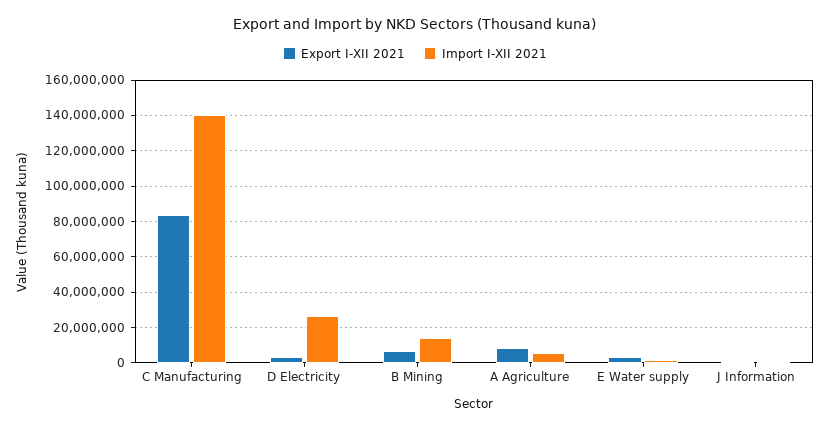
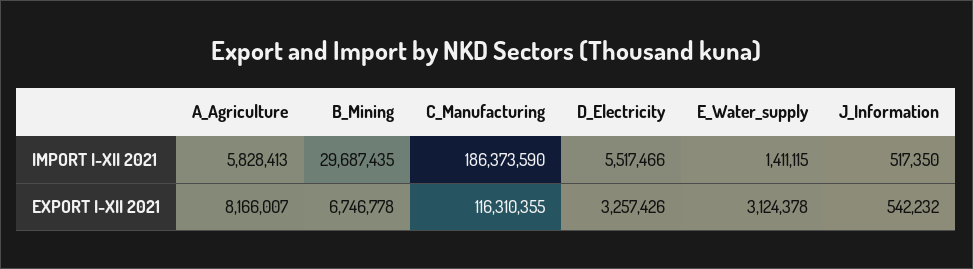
  {
    "Export I-XII 2021": {
-     "C Manufacturing": 85000000,
+     "C Manufacturing": 116310355,
      "D Electricity": 3257426,
      "B Mining": 6746778,
      "A Agriculture": 8166007,
      "E Water supply": 3124378,
      "J Information": 542232
    },
    "Import I-XII 2021": {
-     "C Manufacturing": 140000000,
+     "C Manufacturing": 186373590,
-     "D Electricity": 25000000,
+     "D Electricity": 5517466,
-     "B Mining": 15000000,
+     "B Mining": 29687435,
      "A Agriculture": 5828413,
      "E Water supply": 1411115,
      "J Information": 517350
    }
  }

